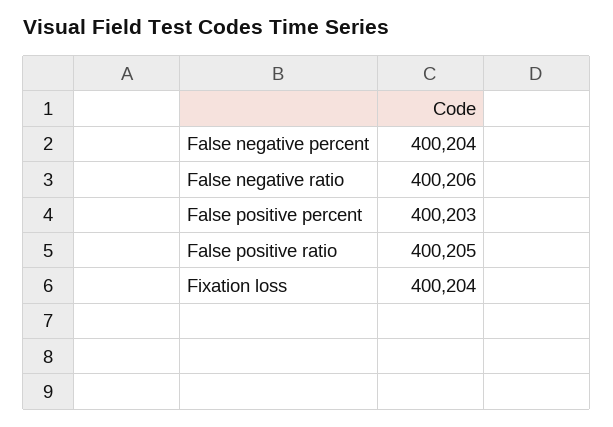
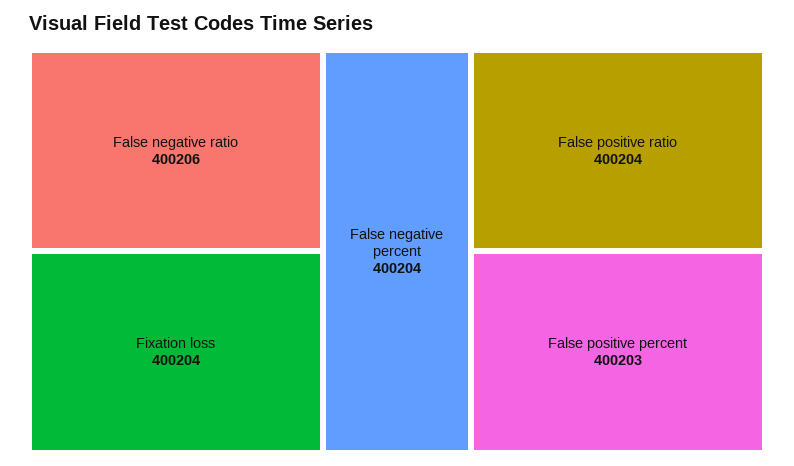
  {
    "False negative percent": 400204,
    "False negative ratio": 400206,
    "False positive percent": 400203,
-   "False positive ratio": 400205,
+   "False positive ratio": 400204,
    "Fixation loss": 400204
  }

